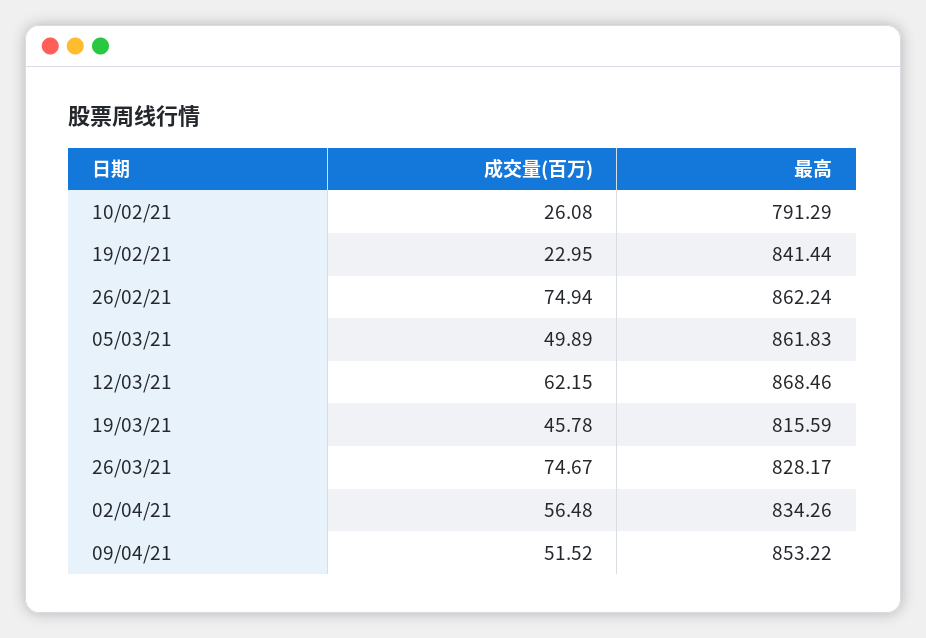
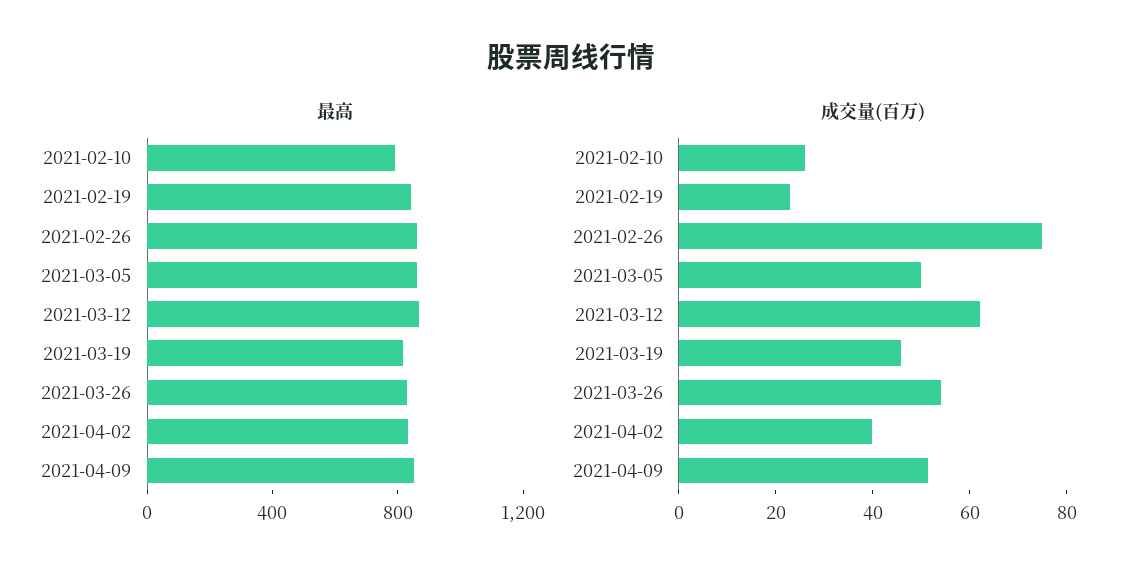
  {
    "成交量(百万)": {
      "10/02/21": 26.08,
      "19/02/21": 22.95,
      "26/02/21": 74.94,
      "05/03/21": 49.89,
      "12/03/21": 62.15,
      "19/03/21": 45.78,
-     "26/03/21": 74.67,
+     "26/03/21": 55,
-     "02/04/21": 56.48,
+     "02/04/21": 40,
      "09/04/21": 51.52
    },
    "最高": {
      "10/02/21": 791.29,
      "19/02/21": 841.44,
      "26/02/21": 862.24,
      "05/03/21": 861.83,
      "12/03/21": 868.46,
      "19/03/21": 815.59,
      "26/03/21": 828.17,
      "02/04/21": 834.26,
      "09/04/21": 853.22
    }
  }

